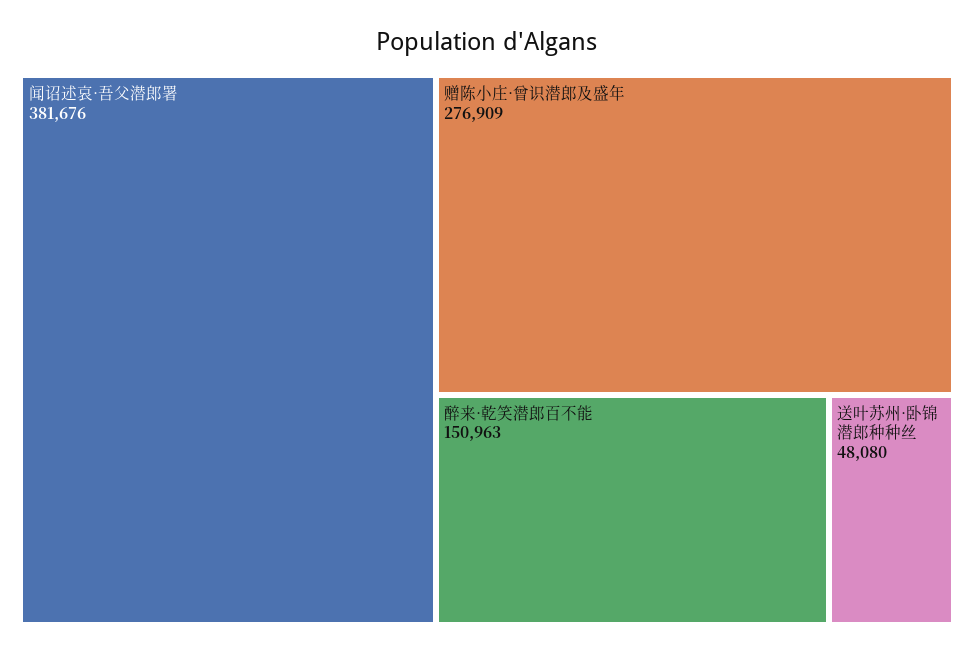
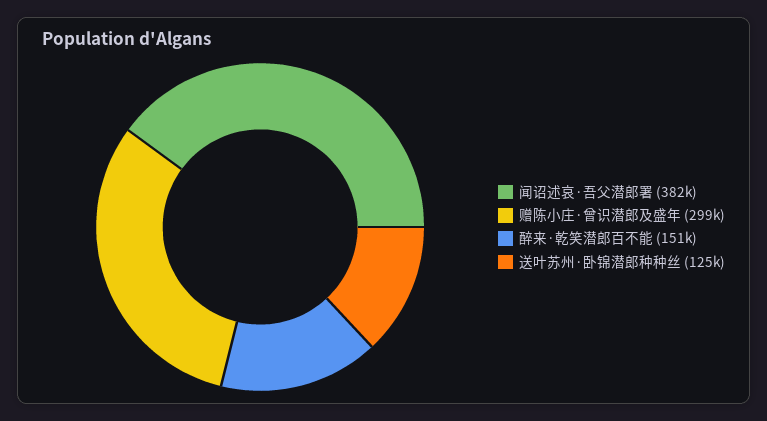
  {
    "闻诏述哀·吾父潜郎署": 381676,
-   "赠陈小庄·曾识潜郎及盛年": 276909,
+   "赠陈小庄·曾识潜郎及盛年": 299000,
    "醉来·乾笑潜郎百不能": 150963,
-   "送叶苏州·卧锦潜郎种种丝": 48080
+   "送叶苏州·卧锦潜郎种种丝": 125000
  }

